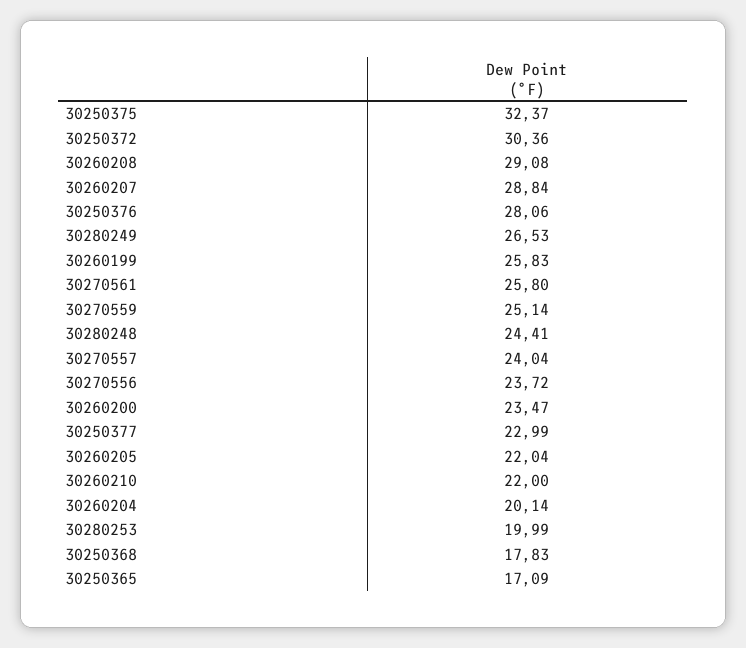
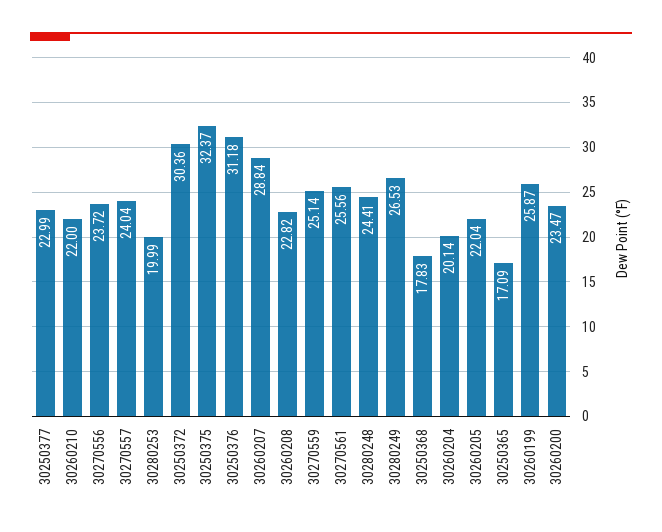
  {
    "30250375": 32.37,
    "30250372": 30.36,
-   "30260208": 29.08,
+   "30260208": 22.82,
    "30260207": 28.84,
-   "30250376": 28.06,
+   "30250376": 31.18,
    "30280249": 26.53,
-   "30260199": 25.83,
+   "30260199": 25.87,
-   "30270561": 25.8,
+   "30270561": 25.56,
    "30270559": 25.14,
    "30280248": 24.41,
    "30270557": 24.04,
    "30270556": 23.72,
    "30260200": 23.47,
    "30250377": 22.99,
    "30260205": 22.04,
    "30260210": 22,
    "30260204": 20.14,
    "30280253": 19.99,
    "30250368": 17.83,
    "30250365": 17.09
  }

